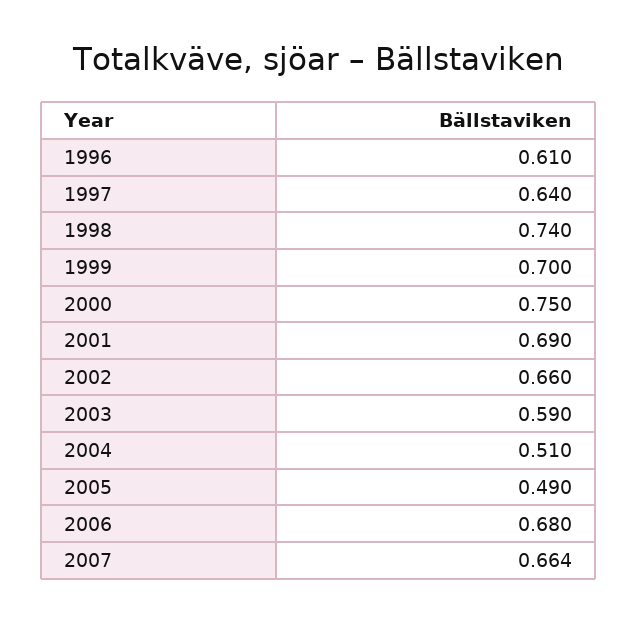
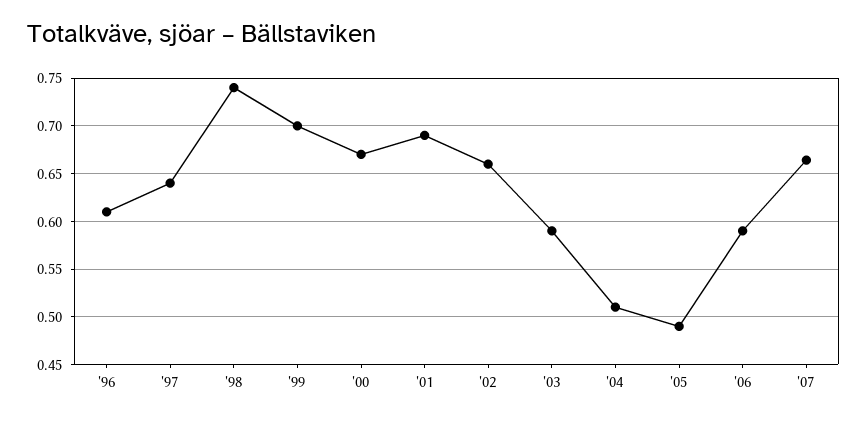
  {
    "1996": 0.61,
    "1997": 0.64,
    "1998": 0.74,
    "1999": 0.7,
-   "2000": 0.75,
+   "2000": 0.67,
    "2001": 0.69,
    "2002": 0.66,
    "2003": 0.59,
    "2004": 0.51,
    "2005": 0.49,
-   "2006": 0.68,
+   "2006": 0.59,
    "2007": 0.664
  }

